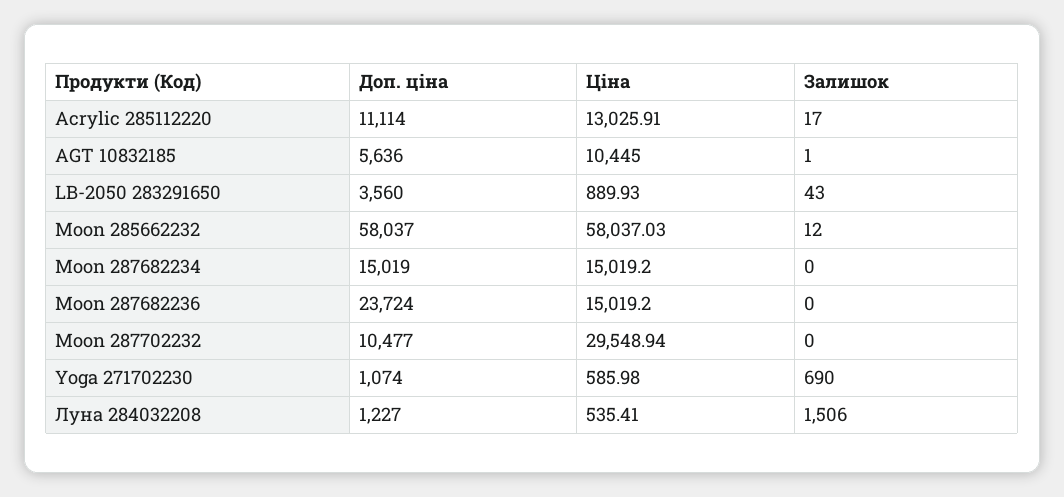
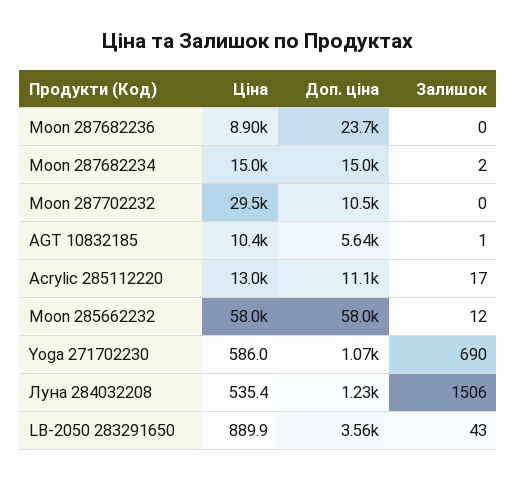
  {
    "Доп. ціна": {
      "Acrylic 285112220": 11114,
      "AGT 10832185": 5636,
      "LB-2050 283291650": 3560,
      "Moon 285662232": 58037,
      "Moon 287682234": 15019,
      "Moon 287682236": 23724,
      "Moon 287702232": 10477,
      "Yoga 271702230": 1074,
      "Луна 284032208": 1227
    },
    "Ціна": {
      "Acrylic 285112220": 13025.91,
      "AGT 10832185": 10445,
      "LB-2050 283291650": 889.93,
      "Moon 285662232": 58037.03,
      "Moon 287682234": 15019.2,
-     "Moon 287682236": 15019.2,
+     "Moon 287682236": 8900,
      "Moon 287702232": 29548.94,
      "Yoga 271702230": 585.98,
      "Луна 284032208": 535.41
    },
    "Залишок": {
      "Acrylic 285112220": 17,
      "AGT 10832185": 1,
      "LB-2050 283291650": 43,
      "Moon 285662232": 12,
-     "Moon 287682234": 0,
+     "Moon 287682234": 2,
      "Moon 287682236": 0,
      "Moon 287702232": 0,
      "Yoga 271702230": 690,
      "Луна 284032208": 1506
    }
  }

